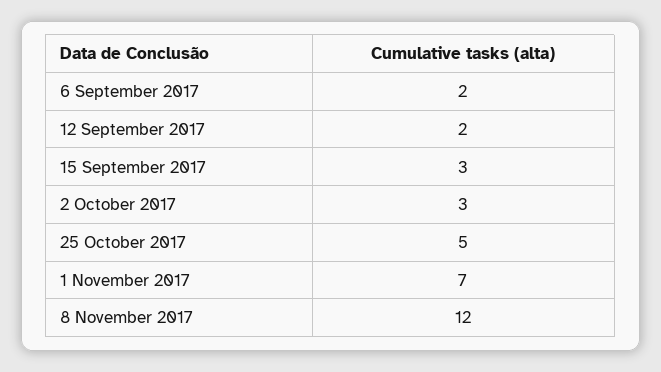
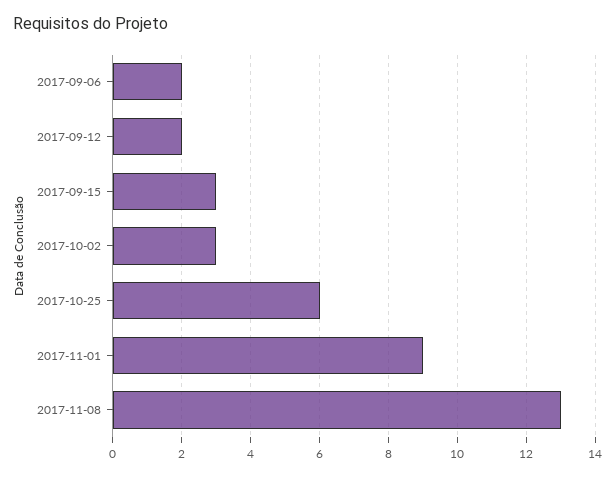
  {
    "6 September 2017": 2,
    "12 September 2017": 2,
    "15 September 2017": 3,
    "2 October 2017": 3,
-   "25 October 2017": 5,
+   "25 October 2017": 6,
-   "1 November 2017": 7,
+   "1 November 2017": 9,
-   "8 November 2017": 12
+   "8 November 2017": 13
  }

